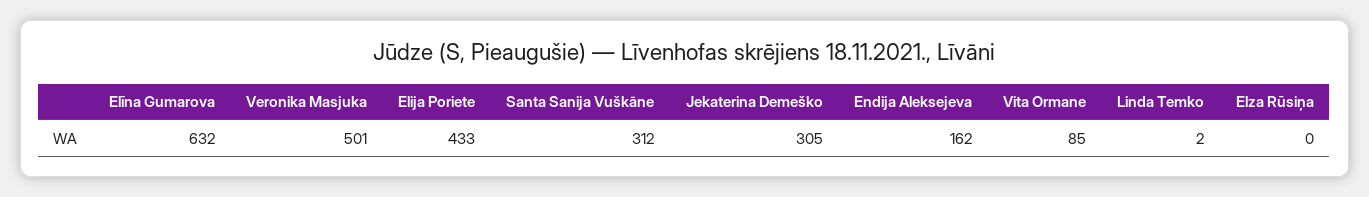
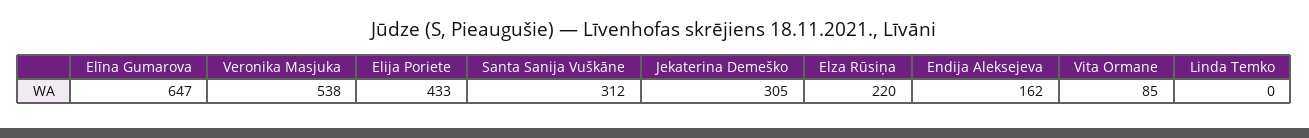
  {
-   "Elīna Gumarova": 632,
+   "Elīna Gumarova": 647,
-   "Veronika Masjuka": 501,
+   "Veronika Masjuka": 538,
    "Elija Poriete": 433,
    "Santa Sanija Vuškāne": 312,
    "Jekaterina Demeško": 305,
    "Endija Aleksejeva": 162,
    "Vita Ormane": 85,
-   "Linda Temko": 2,
+   "Linda Temko": 0,
-   "Elza Rūsiņa": 0
+   "Elza Rūsiņa": 220
  }

